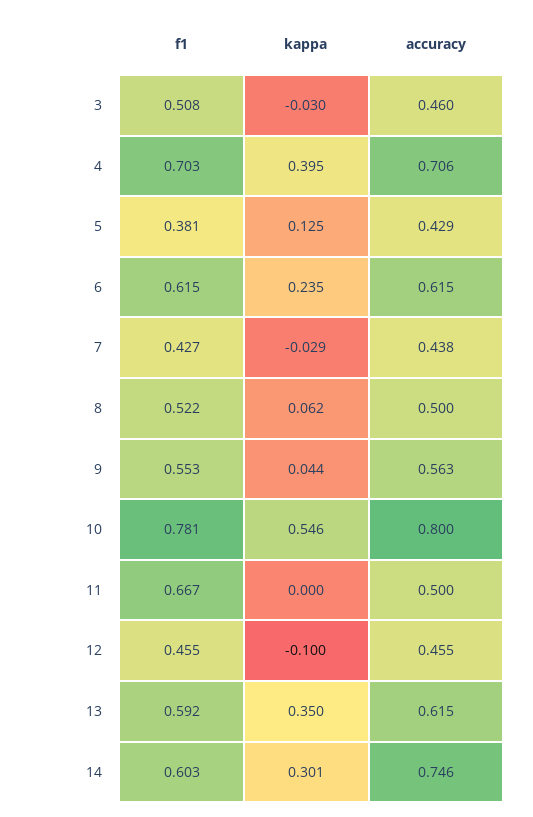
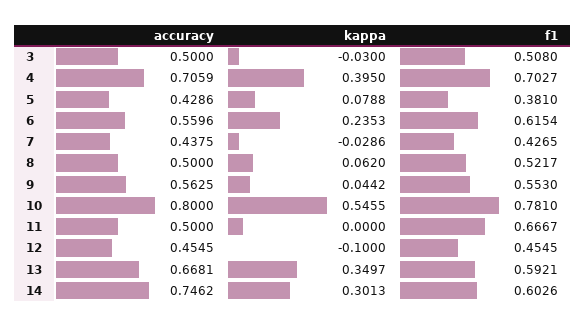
  {
    "f1": {
      "3": 0.508,
      "4": 0.7027,
      "5": 0.381,
      "6": 0.6154,
      "7": 0.4265,
      "8": 0.5217,
      "9": 0.553,
      "10": 0.781,
      "11": 0.6667,
      "12": 0.4545,
      "13": 0.5921,
      "14": 0.6026
    },
    "kappa": {
      "3": -0.03,
      "4": 0.395,
-     "5": 0.125,
+     "5": 0.0788,
      "6": 0.2353,
      "7": -0.0286,
      "8": 0.062,
      "9": 0.0442,
      "10": 0.5455,
      "11": 0,
      "12": -0.1,
      "13": 0.3497,
      "14": 0.3013
    },
    "accuracy": {
-     "3": 0.46,
+     "3": 0.5,
      "4": 0.7059,
      "5": 0.4286,
-     "6": 0.615,
+     "6": 0.5596,
      "7": 0.4375,
      "8": 0.5,
      "9": 0.5625,
      "10": 0.8,
      "11": 0.5,
      "12": 0.4545,
-     "13": 0.615,
+     "13": 0.6681,
      "14": 0.7462
    }
  }

